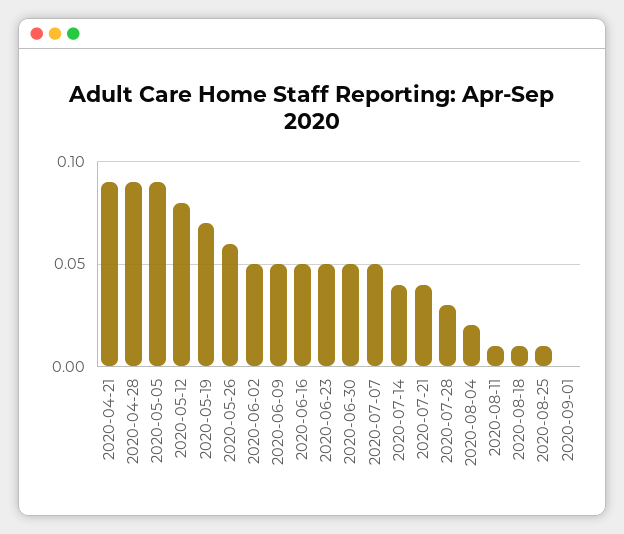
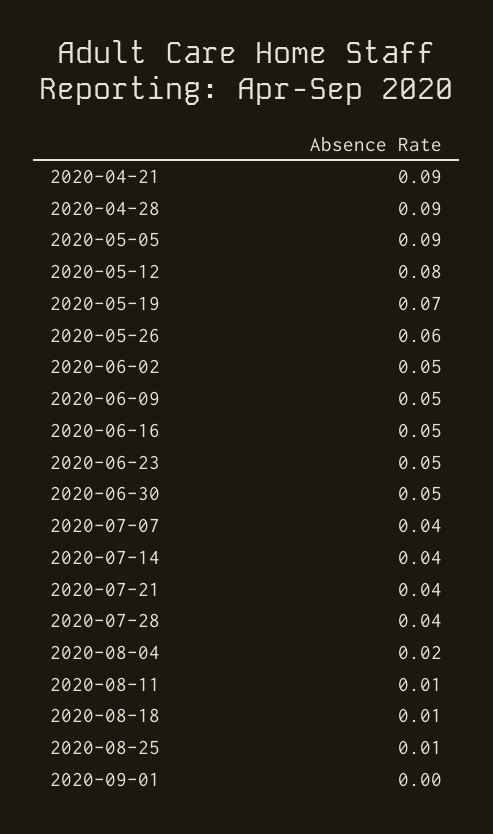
  {
    "2020-04-21": 0.09,
    "2020-04-28": 0.09,
    "2020-05-05": 0.09,
    "2020-05-12": 0.08,
    "2020-05-19": 0.07,
    "2020-05-26": 0.06,
    "2020-06-02": 0.05,
    "2020-06-09": 0.05,
    "2020-06-16": 0.05,
    "2020-06-23": 0.05,
    "2020-06-30": 0.05,
-   "2020-07-07": 0.05,
+   "2020-07-07": 0.04,
    "2020-07-14": 0.04,
    "2020-07-21": 0.04,
-   "2020-07-28": 0.03,
+   "2020-07-28": 0.04,
    "2020-08-04": 0.02,
    "2020-08-11": 0.01,
    "2020-08-18": 0.01,
    "2020-08-25": 0.01,
    "2020-09-01": 0
  }

